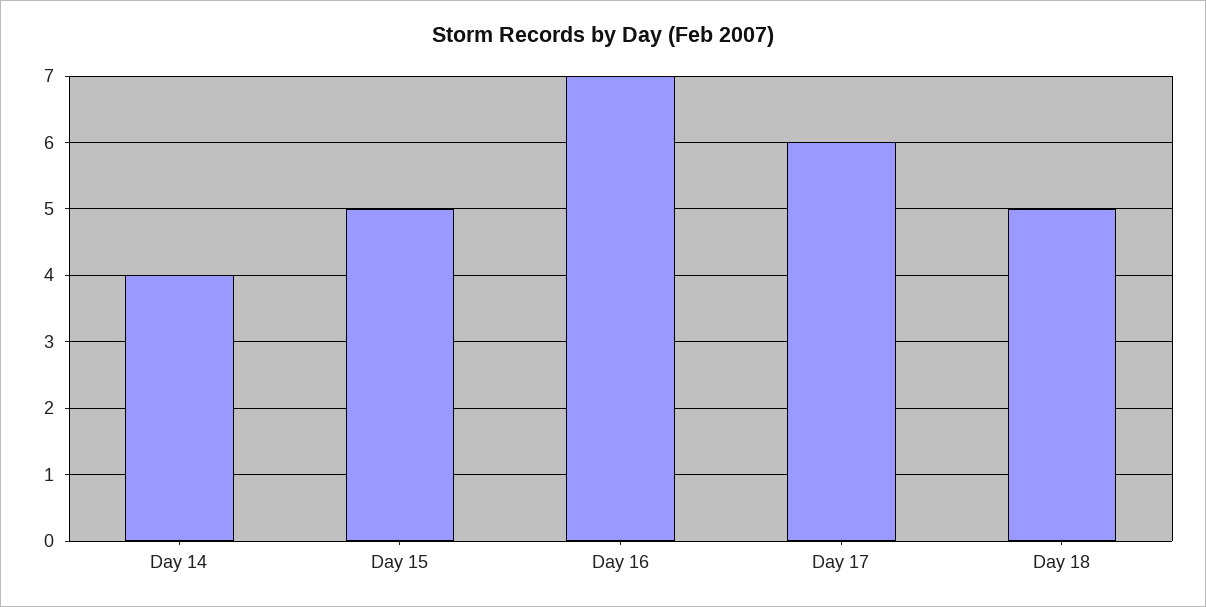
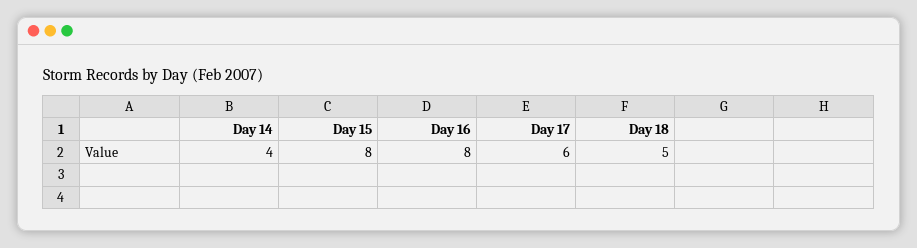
  {
    "Day 14": 4,
-   "Day 15": 5,
+   "Day 15": 8,
-   "Day 16": 7,
+   "Day 16": 8,
    "Day 17": 6,
    "Day 18": 5
  }

